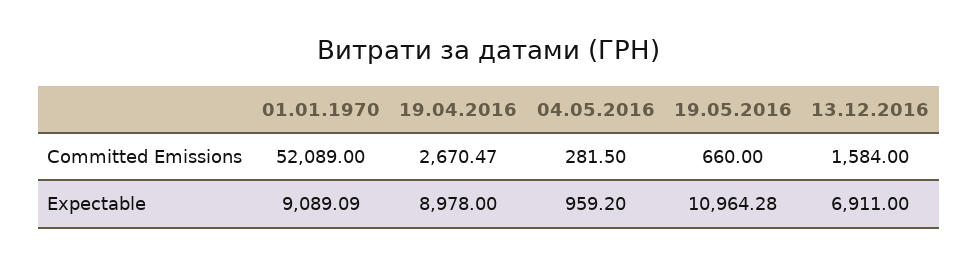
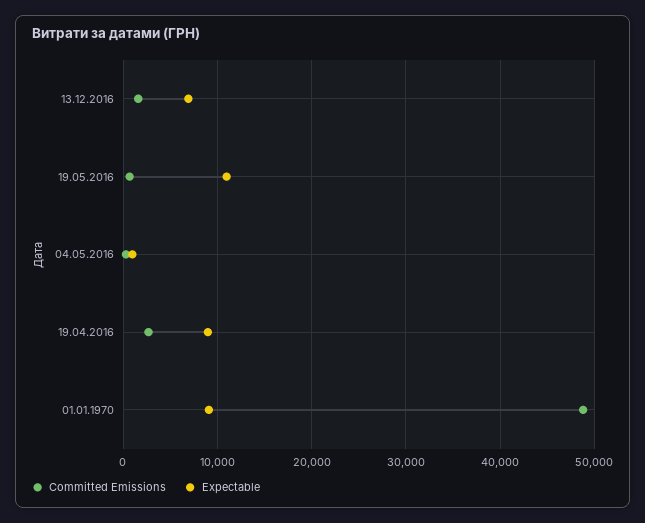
  {
    "Committed Emissions": {
-     "01.01.1970": 52089,
+     "01.01.1970": 49000,
      "19.04.2016": 2670.47,
      "04.05.2016": 281.5,
      "19.05.2016": 660,
      "13.12.2016": 1584
    },
    "Expectable": {
      "01.01.1970": 9089.09,
      "19.04.2016": 8978,
      "04.05.2016": 959.2,
      "19.05.2016": 10964.28,
      "13.12.2016": 6911
    }
  }

